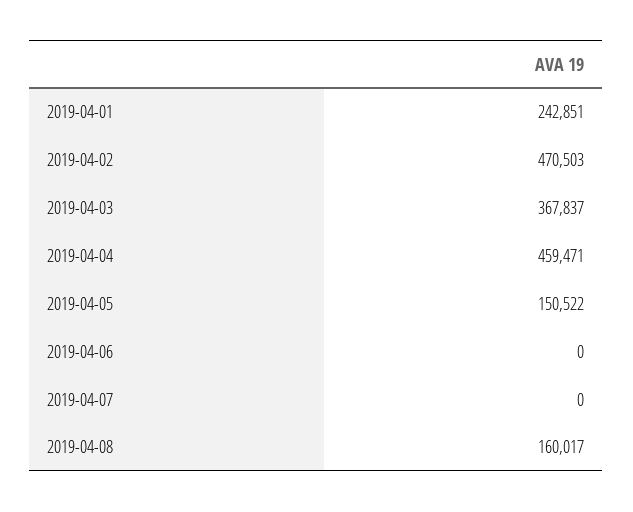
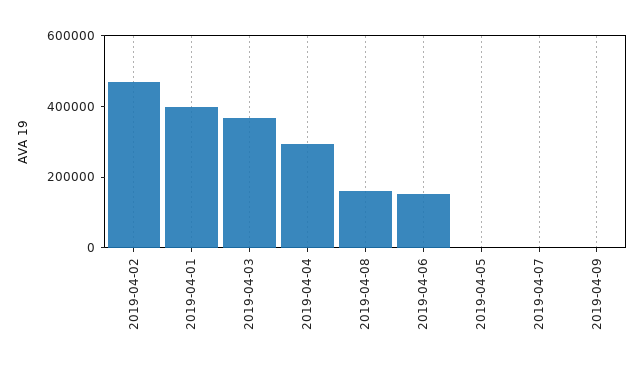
  {
-   "2019-04-01": 242851,
+   "2019-04-01": 400000,
    "2019-04-02": 470503,
    "2019-04-03": 367837,
-   "2019-04-04": 459471,
+   "2019-04-04": 300000,
-   "2019-04-05": 150522,
+   "2019-04-05": 0,
-   "2019-04-06": 0,
+   "2019-04-06": 150000,
    "2019-04-07": 0,
-   "2019-04-08": 160017
+   "2019-04-08": 160017,
+   "2019-04-09": 0
  }

